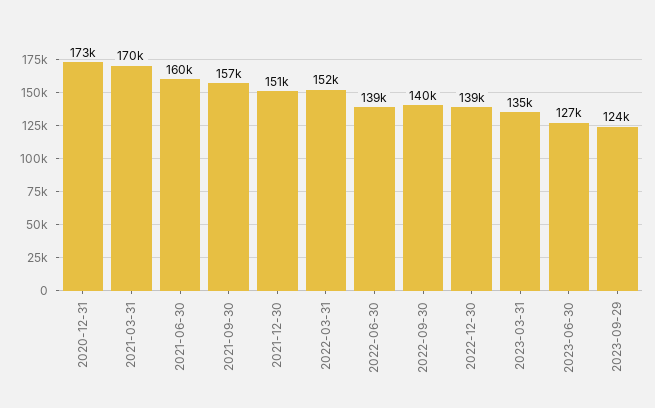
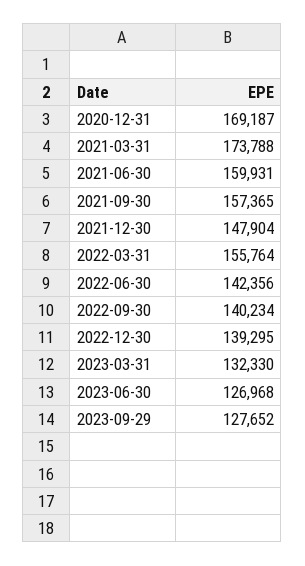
  {
-   "2020-12-31": 173000,
+   "2020-12-31": 169187,
-   "2021-03-31": 170000,
+   "2021-03-31": 173788,
    "2021-06-30": 159931,
    "2021-09-30": 157365,
-   "2021-12-30": 151000,
+   "2021-12-30": 147904,
-   "2022-03-31": 152000,
+   "2022-03-31": 155764,
-   "2022-06-30": 139000,
+   "2022-06-30": 142356,
    "2022-09-30": 140234,
    "2022-12-30": 139295,
-   "2023-03-31": 135000,
+   "2023-03-31": 132330,
    "2023-06-30": 126968,
-   "2023-09-29": 124000
+   "2023-09-29": 127652
  }

